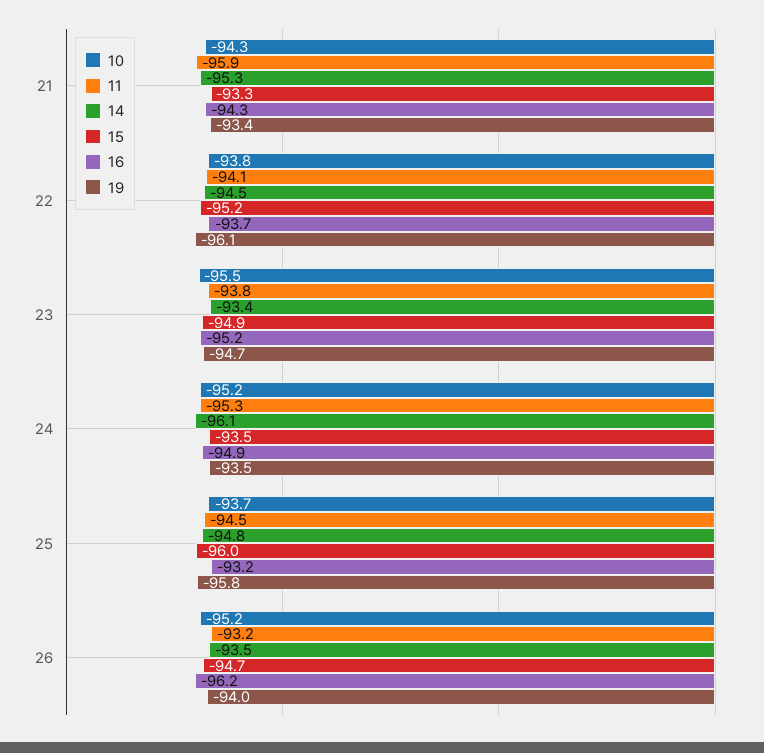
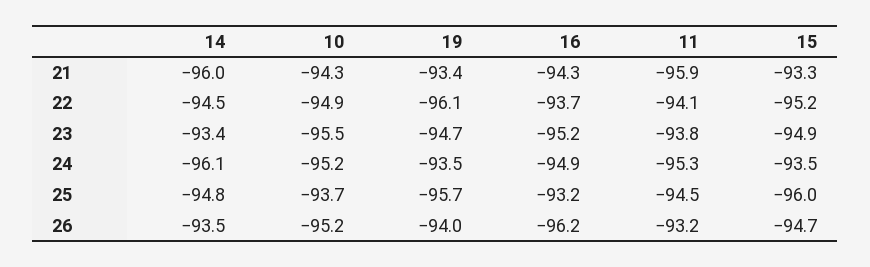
  {
    "10": {
      "21": -94.3,
-     "22": -93.8,
+     "22": -94.9,
      "23": -95.5,
      "24": -95.2,
      "25": -93.7,
      "26": -95.2
    },
    "11": {
      "21": -95.9,
      "22": -94.1,
      "23": -93.8,
      "24": -95.3,
      "25": -94.5,
      "26": -93.2
    },
    "14": {
-     "21": -95.3,
+     "21": -96,
      "22": -94.5,
      "23": -93.4,
      "24": -96.1,
      "25": -94.8,
      "26": -93.5
    },
    "15": {
      "21": -93.3,
      "22": -95.2,
      "23": -94.9,
      "24": -93.5,
      "25": -96,
      "26": -94.7
    },
    "16": {
      "21": -94.3,
      "22": -93.7,
      "23": -95.2,
      "24": -94.9,
      "25": -93.2,
      "26": -96.2
    },
    "19": {
      "21": -93.4,
      "22": -96.1,
      "23": -94.7,
      "24": -93.5,
-     "25": -95.8,
+     "25": -95.7,
      "26": -94
    }
  }

